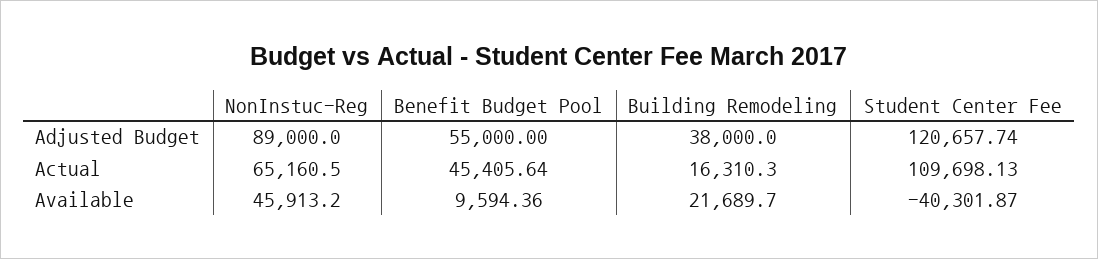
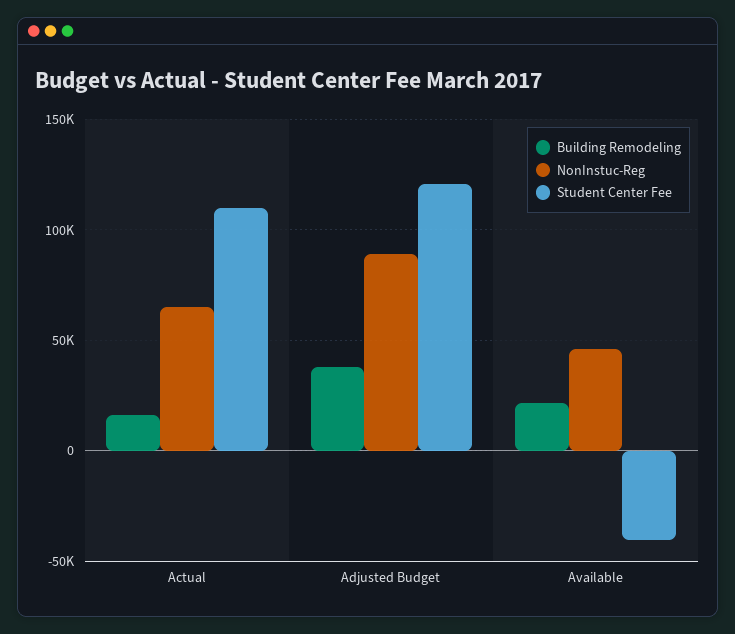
  {
    "NonInstuc-Reg": {
      "Adjusted Budget": 89000,
      "Actual": 65160.5,
      "Available": 45913.2
    },
-   "Benefit Budget Pool": {
-     "Adjusted Budget": 55000,
-     "Actual": 45405.64,
-     "Available": 9594.36
-   },
    "Building Remodeling": {
      "Adjusted Budget": 38000,
      "Actual": 16310.3,
      "Available": 21689.7
    },
    "Student Center Fee": {
      "Adjusted Budget": 120657.74,
      "Actual": 109698.13,
      "Available": -40301.87
    }
  }

